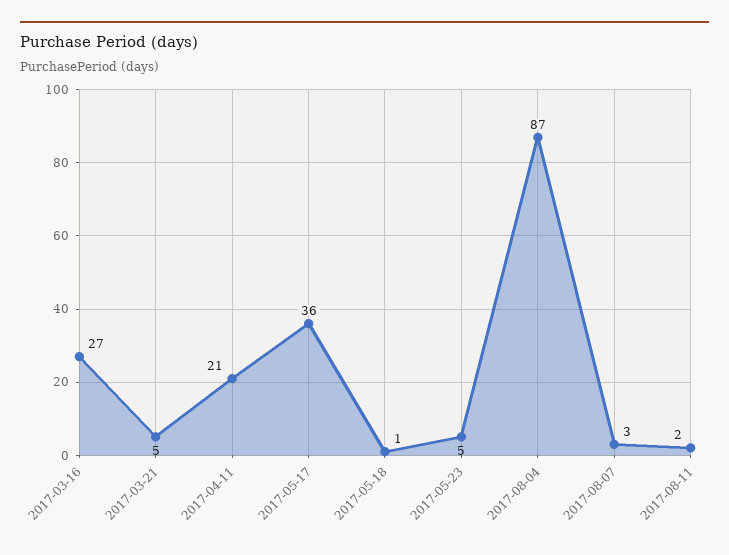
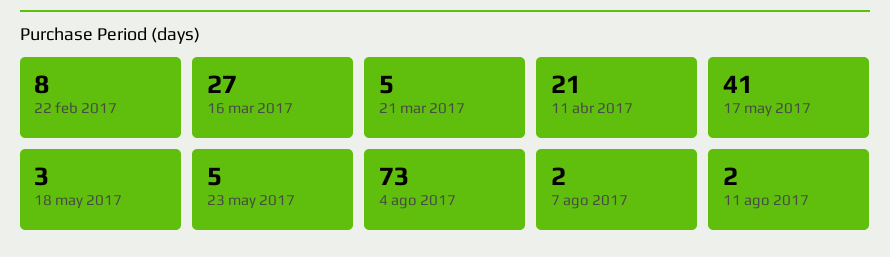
  {
    "2017-03-16": 27,
    "2017-03-21": 5,
    "2017-04-11": 21,
-   "2017-05-17": 36,
+   "2017-05-17": 41,
-   "2017-05-18": 1,
+   "2017-05-18": 3,
    "2017-05-23": 5,
-   "2017-08-04": 87,
+   "2017-08-04": 73,
-   "2017-08-07": 3,
+   "2017-08-07": 2,
-   "2017-08-11": 2
+   "2017-08-11": 2,
+   "22 feb 2017": 8
  }

